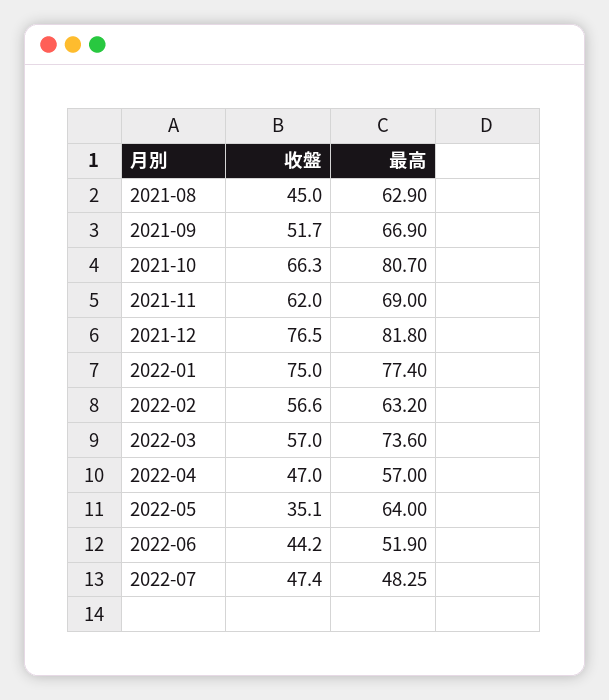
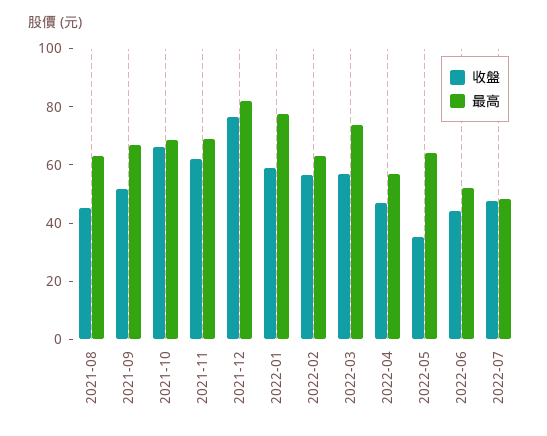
  {
    "收盤": {
      "2021-08": 45,
      "2021-09": 51.7,
      "2021-10": 66.3,
      "2021-11": 62,
      "2021-12": 76.5,
-     "2022-01": 75,
+     "2022-01": 60,
      "2022-02": 56.6,
      "2022-03": 57,
      "2022-04": 47,
      "2022-05": 35.1,
      "2022-06": 44.2,
      "2022-07": 47.4
    },
    "最高": {
      "2021-08": 62.9,
      "2021-09": 66.9,
-     "2021-10": 80.7,
+     "2021-10": 70,
      "2021-11": 69,
      "2021-12": 81.8,
      "2022-01": 77.4,
      "2022-02": 63.2,
      "2022-03": 73.6,
      "2022-04": 57,
      "2022-05": 64,
      "2022-06": 51.9,
      "2022-07": 48.25
    }
  }

